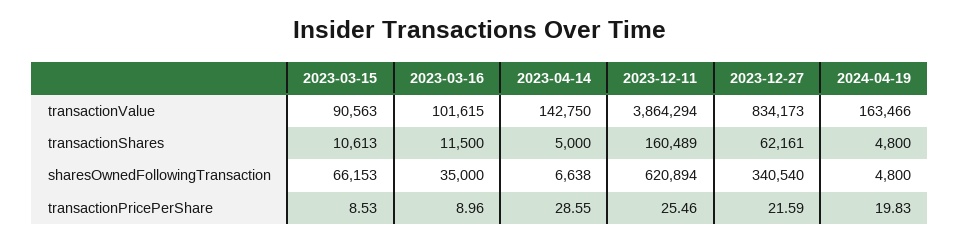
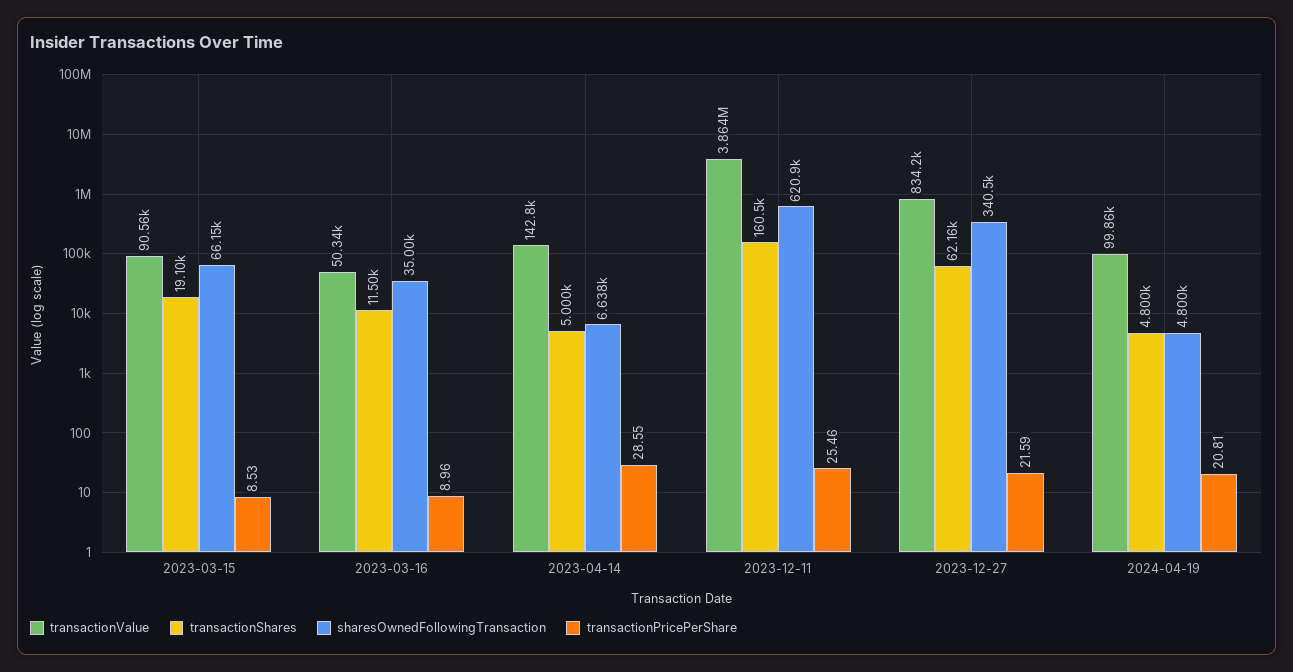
  {
    "transactionValue": {
      "2023-03-15": 90563,
-     "2023-03-16": 101615,
+     "2023-03-16": 50340,
      "2023-04-14": 142750,
      "2023-12-11": 3864294,
      "2023-12-27": 834173,
-     "2024-04-19": 163466
+     "2024-04-19": 99860
    },
    "transactionShares": {
-     "2023-03-15": 10613,
+     "2023-03-15": 19100,
      "2023-03-16": 11500,
      "2023-04-14": 5000,
      "2023-12-11": 160489,
      "2023-12-27": 62161,
      "2024-04-19": 4800
    },
    "sharesOwnedFollowingTransaction": {
      "2023-03-15": 66153,
      "2023-03-16": 35000,
      "2023-04-14": 6638,
      "2023-12-11": 620894,
      "2023-12-27": 340540,
      "2024-04-19": 4800
    },
    "transactionPricePerShare": {
      "2023-03-15": 8.53,
      "2023-03-16": 8.96,
      "2023-04-14": 28.55,
      "2023-12-11": 25.46,
      "2023-12-27": 21.59,
-     "2024-04-19": 19.83
+     "2024-04-19": 20.81
    }
  }

